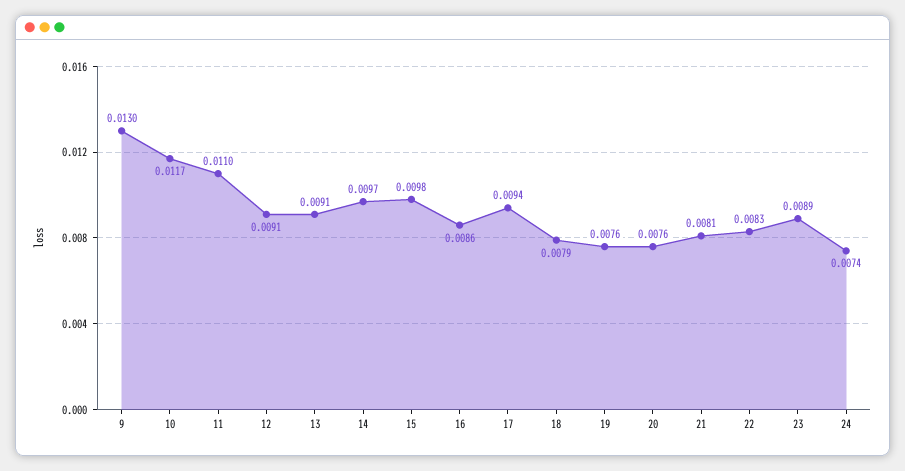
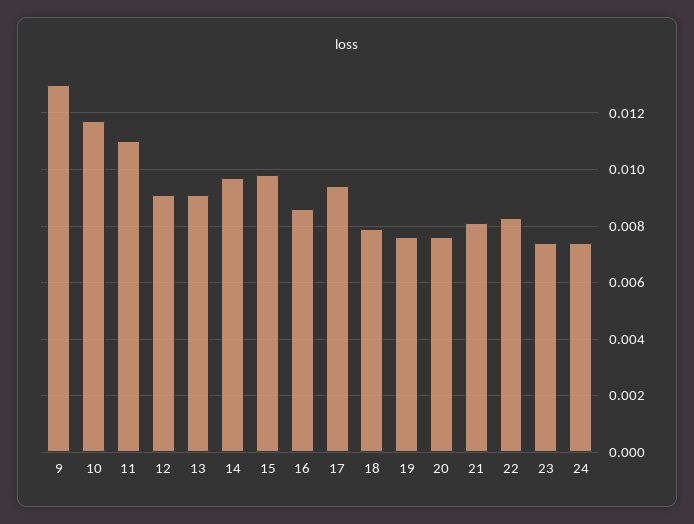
  {
    "9": 0.013,
    "10": 0.0117,
    "11": 0.011,
    "12": 0.0091,
    "13": 0.0091,
    "14": 0.0097,
    "15": 0.0098,
    "16": 0.0086,
    "17": 0.0094,
    "18": 0.0079,
    "19": 0.0076,
    "20": 0.0076,
    "21": 0.0081,
    "22": 0.0083,
-   "23": 0.0089,
+   "23": 0.0075,
    "24": 0.0074
  }

